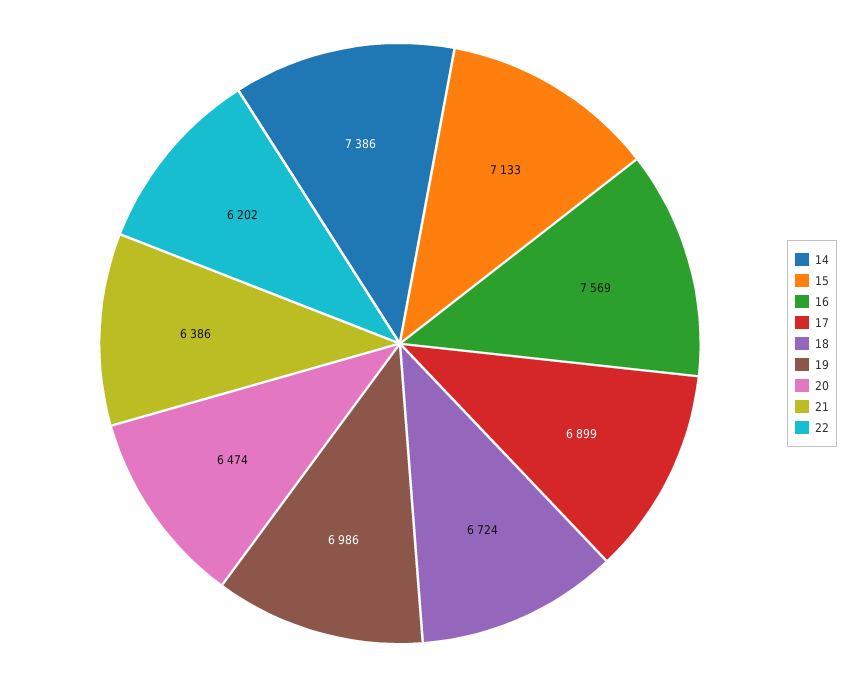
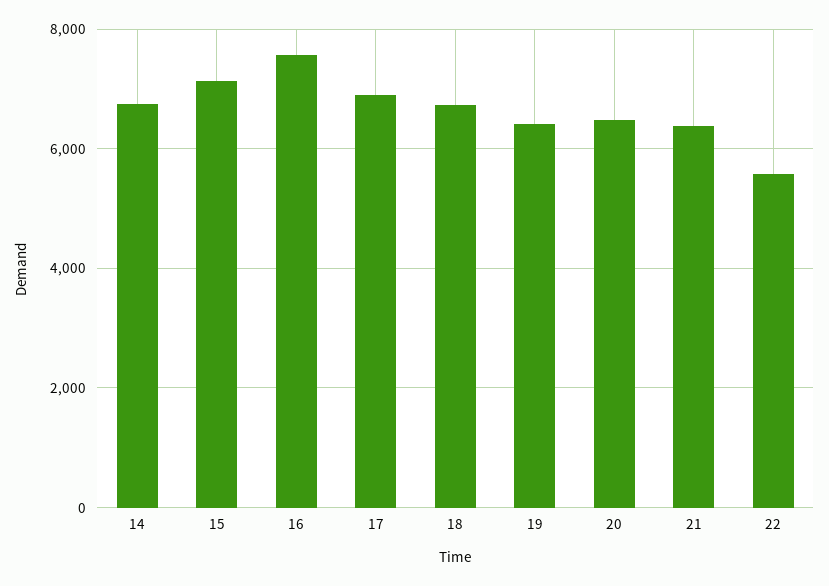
  {
-   "14": 7386,
+   "14": 6800,
    "15": 7133,
    "16": 7569,
    "17": 6899,
    "18": 6724,
-   "19": 6986,
+   "19": 6400,
    "20": 6474,
    "21": 6386,
-   "22": 6202
+   "22": 5600
  }

